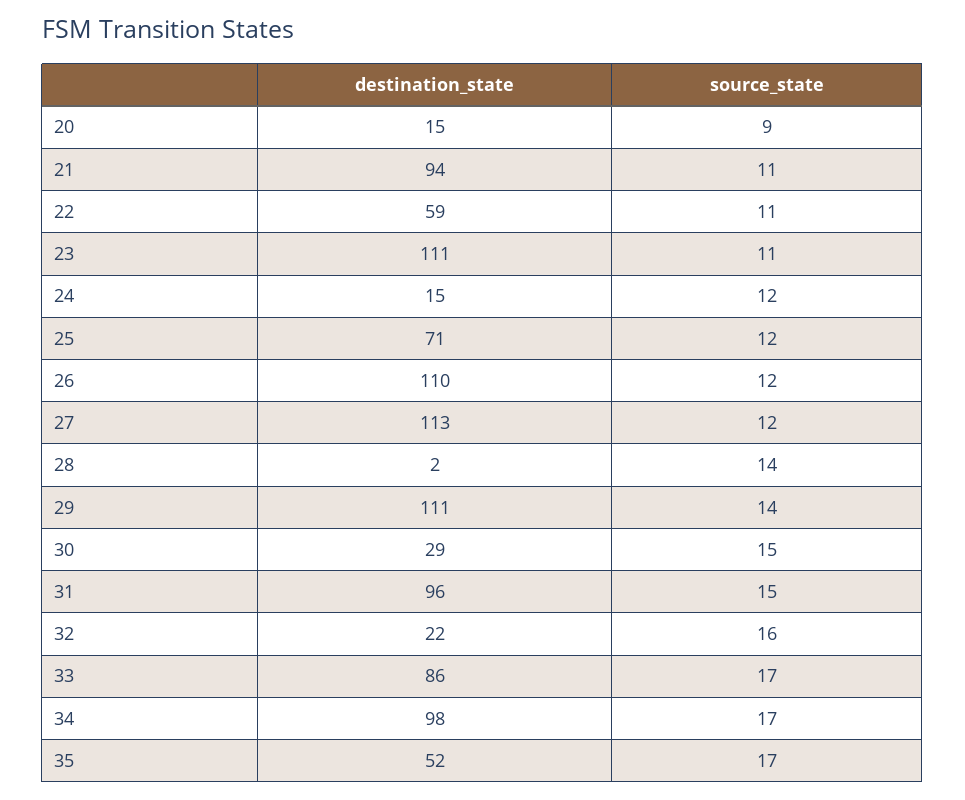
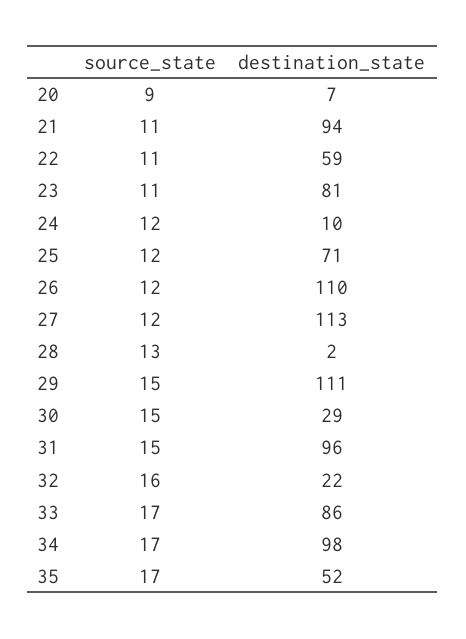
  {
    "destination_state": {
-     "20": 15,
+     "20": 7,
      "21": 94,
      "22": 59,
-     "23": 111,
+     "23": 81,
-     "24": 15,
+     "24": 10,
      "25": 71,
      "26": 110,
      "27": 113,
      "28": 2,
      "29": 111,
      "30": 29,
      "31": 96,
      "32": 22,
      "33": 86,
      "34": 98,
      "35": 52
    },
    "source_state": {
      "20": 9,
      "21": 11,
      "22": 11,
      "23": 11,
      "24": 12,
      "25": 12,
      "26": 12,
      "27": 12,
-     "28": 14,
+     "28": 13,
-     "29": 14,
+     "29": 15,
      "30": 15,
      "31": 15,
      "32": 16,
      "33": 17,
      "34": 17,
      "35": 17
    }
  }

